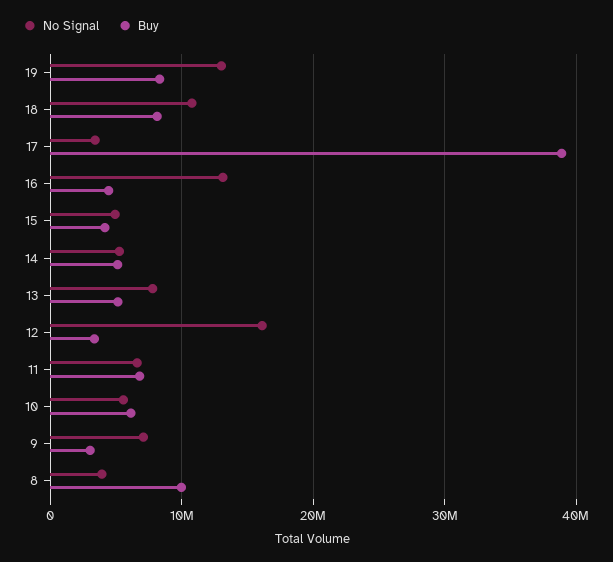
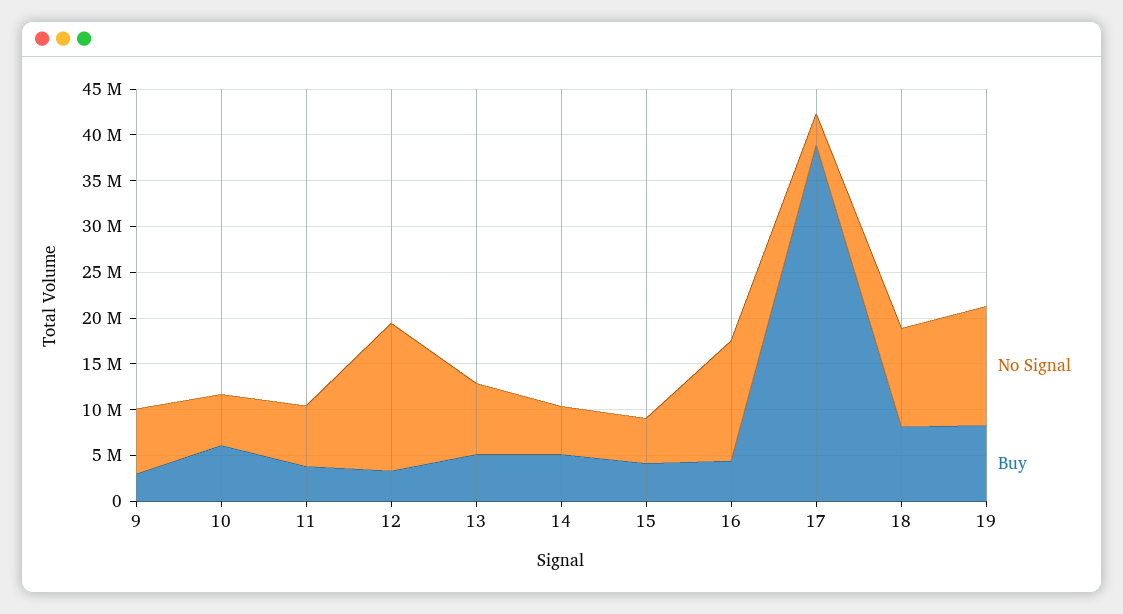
  {
    "No Signal": {
      "19": 13000000,
      "18": 11000000,
      "17": 3000000,
      "16": 13000000,
      "15": 5000000,
      "14": 5000000,
      "13": 8000000,
      "12": 16000000,
      "11": 7000000,
      "10": 6000000,
-     "9": 7000000,
+     "9": 7000000
-     "8": 4000000
    },
    "Buy": {
      "19": 8000000,
      "18": 8000000,
      "17": 39000000,
      "16": 4000000,
      "15": 4000000,
      "14": 5000000,
      "13": 5000000,
      "12": 3000000,
-     "11": 7000000,
+     "11": 4000000,
      "10": 6000000,
-     "9": 3000000,
+     "9": 3000000
-     "8": 10000000
    }
  }

